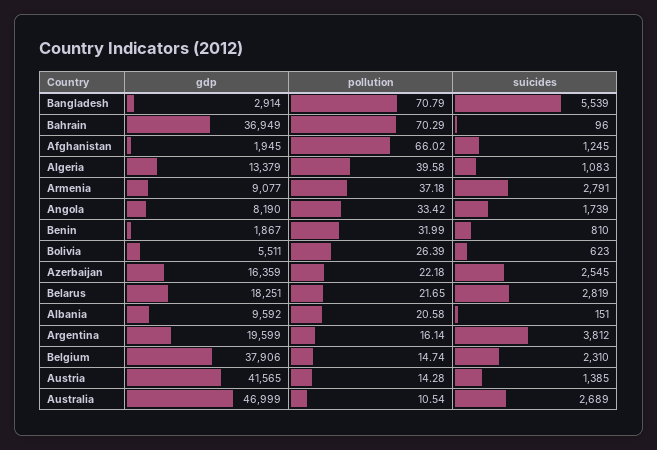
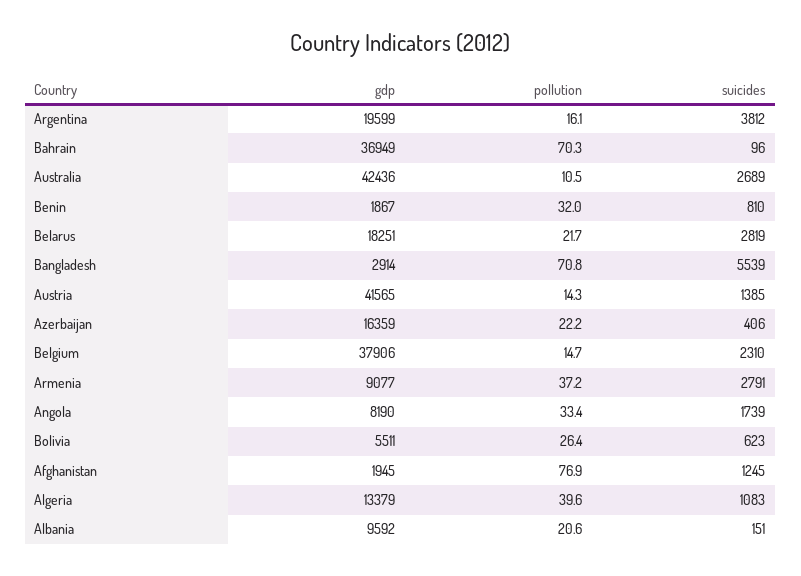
  {
    "gdp": {
      "Bangladesh": 2914,
      "Bahrain": 36949,
      "Afghanistan": 1945,
      "Algeria": 13379,
      "Armenia": 9077,
      "Angola": 8190,
      "Benin": 1867,
      "Bolivia": 5511,
      "Azerbaijan": 16359,
      "Belarus": 18251,
      "Albania": 9592,
      "Argentina": 19599,
      "Belgium": 37906,
      "Austria": 41565,
-     "Australia": 46999
+     "Australia": 42436
    },
    "pollution": {
      "Bangladesh": 70.79,
      "Bahrain": 70.29,
-     "Afghanistan": 66.02,
+     "Afghanistan": 76.9,
      "Algeria": 39.58,
      "Armenia": 37.18,
      "Angola": 33.42,
      "Benin": 31.99,
      "Bolivia": 26.39,
      "Azerbaijan": 22.18,
      "Belarus": 21.65,
      "Albania": 20.58,
      "Argentina": 16.14,
      "Belgium": 14.74,
      "Austria": 14.28,
      "Australia": 10.54
    },
    "suicides": {
      "Bangladesh": 5539,
      "Bahrain": 96,
      "Afghanistan": 1245,
      "Algeria": 1083,
      "Armenia": 2791,
      "Angola": 1739,
      "Benin": 810,
      "Bolivia": 623,
-     "Azerbaijan": 2545,
+     "Azerbaijan": 406,
      "Belarus": 2819,
      "Albania": 151,
      "Argentina": 3812,
      "Belgium": 2310,
      "Austria": 1385,
      "Australia": 2689
    }
  }

